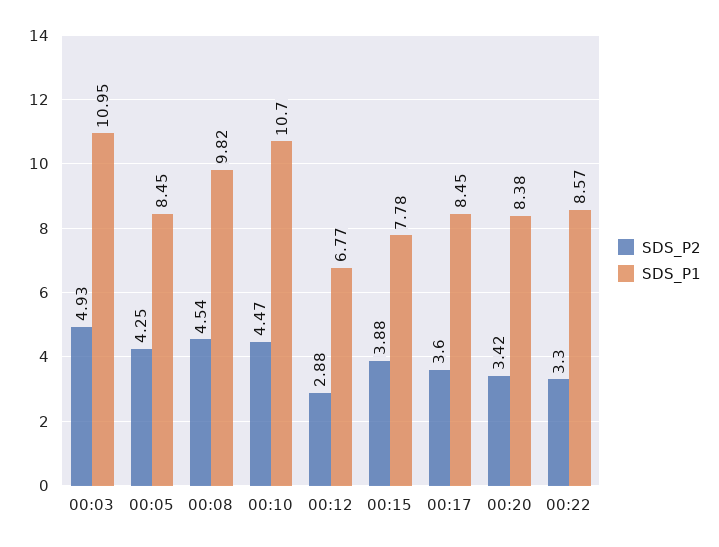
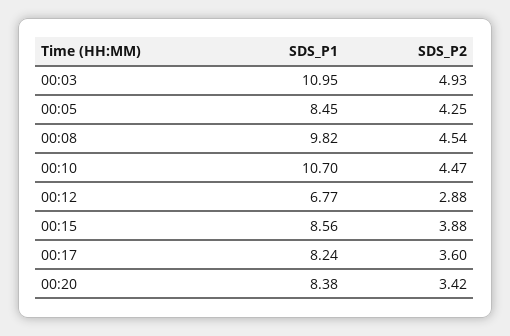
  {
    "SDS_P2": {
      "00:03": 4.93,
      "00:05": 4.25,
      "00:08": 4.54,
      "00:10": 4.47,
      "00:12": 2.88,
      "00:15": 3.88,
      "00:17": 3.6,
-     "00:20": 3.42,
+     "00:20": 3.42
-     "00:22": 3.3
    },
    "SDS_P1": {
      "00:03": 10.95,
      "00:05": 8.45,
      "00:08": 9.82,
      "00:10": 10.7,
      "00:12": 6.77,
-     "00:15": 7.78,
+     "00:15": 8.56,
-     "00:17": 8.45,
+     "00:17": 8.24,
-     "00:20": 8.38,
+     "00:20": 8.38
-     "00:22": 8.57
    }
  }

